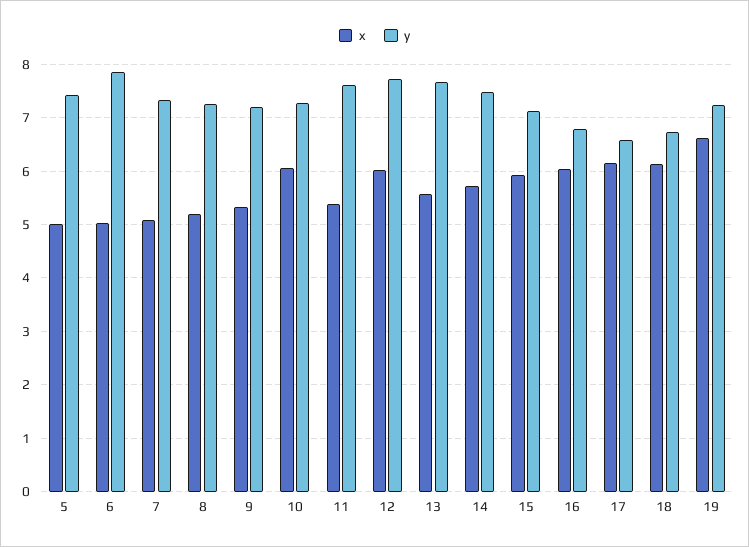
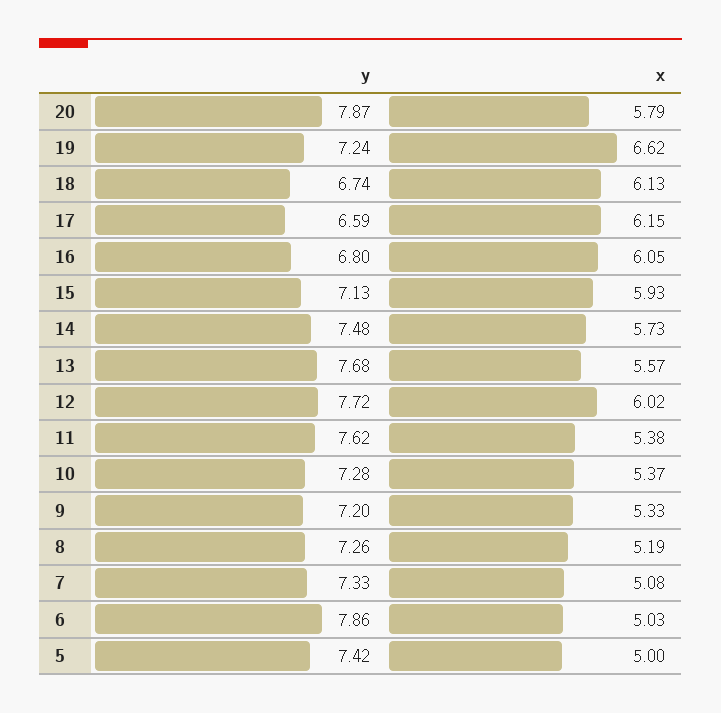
  {
    "x": {
      "5": 5,
      "6": 5.03,
      "7": 5.08,
      "8": 5.19,
      "9": 5.33,
-     "10": 6,
+     "10": 5.37,
      "11": 5.38,
      "12": 6.02,
      "13": 5.57,
      "14": 5.73,
      "15": 5.93,
      "16": 6.05,
      "17": 6.15,
      "18": 6.13,
-     "19": 6.62
+     "19": 6.62,
+     "20": 5.79
    },
    "y": {
      "5": 7.42,
      "6": 7.86,
      "7": 7.33,
      "8": 7.26,
      "9": 7.2,
      "10": 7.28,
      "11": 7.62,
      "12": 7.72,
      "13": 7.68,
      "14": 7.48,
      "15": 7.13,
      "16": 6.8,
      "17": 6.59,
      "18": 6.74,
-     "19": 7.24
+     "19": 7.24,
+     "20": 7.87
    }
  }

